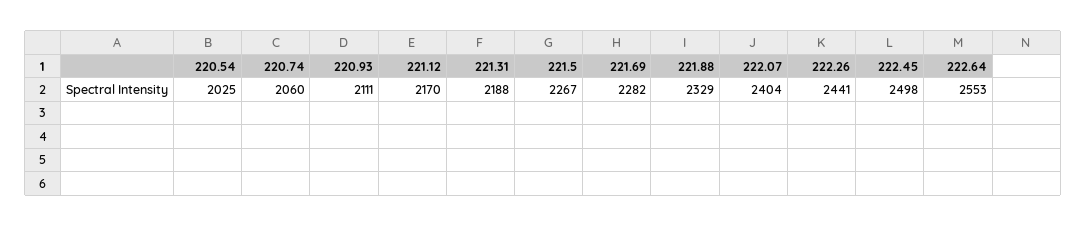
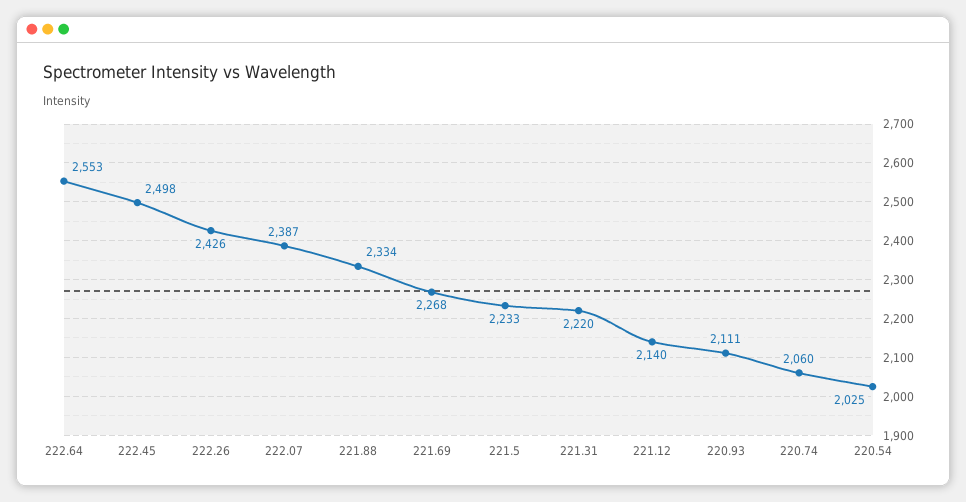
  {
    "220.54": 2025,
    "220.74": 2060,
    "220.93": 2111,
-   "221.12": 2170,
+   "221.12": 2140,
-   "221.31": 2188,
+   "221.31": 2220,
-   "221.5": 2267,
+   "221.5": 2233,
-   "221.69": 2282,
+   "221.69": 2268,
-   "221.88": 2329,
+   "221.88": 2334,
-   "222.07": 2404,
+   "222.07": 2387,
-   "222.26": 2441,
+   "222.26": 2426,
    "222.45": 2498,
    "222.64": 2553
  }

